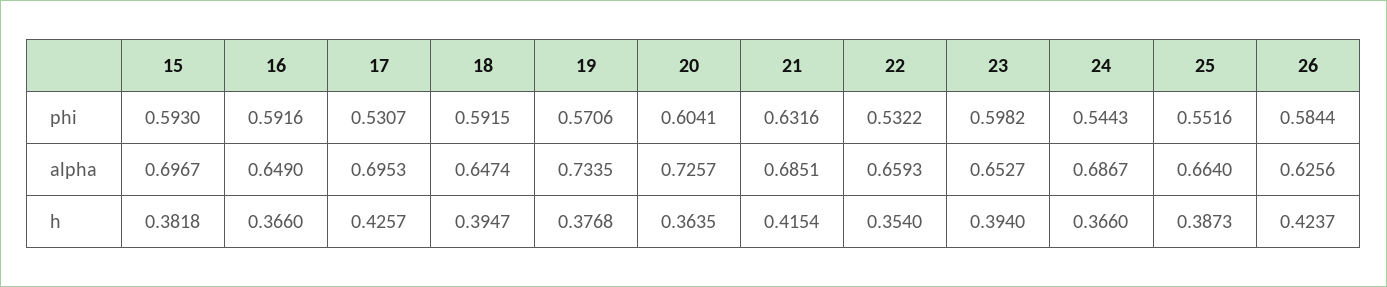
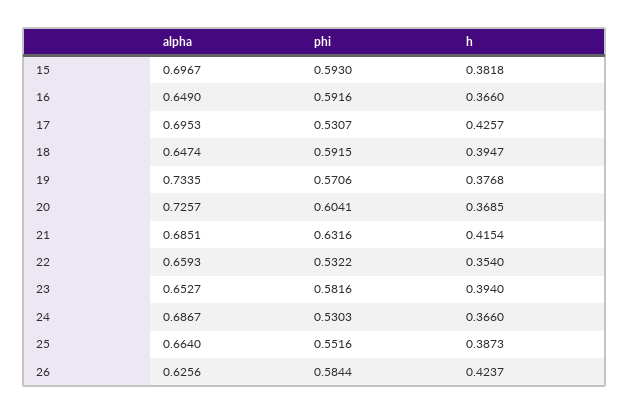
  {
    "15": {
      "phi": 0.593,
      "alpha": 0.6967,
      "h": 0.3818
    },
    "16": {
      "phi": 0.5916,
      "alpha": 0.649,
      "h": 0.366
    },
    "17": {
      "phi": 0.5307,
      "alpha": 0.6953,
      "h": 0.4257
    },
    "18": {
      "phi": 0.5915,
      "alpha": 0.6474,
      "h": 0.3947
    },
    "19": {
      "phi": 0.5706,
      "alpha": 0.7335,
      "h": 0.3768
    },
    "20": {
      "phi": 0.6041,
      "alpha": 0.7257,
-     "h": 0.3635
+     "h": 0.3685
    },
    "21": {
      "phi": 0.6316,
      "alpha": 0.6851,
      "h": 0.4154
    },
    "22": {
      "phi": 0.5322,
      "alpha": 0.6593,
      "h": 0.354
    },
    "23": {
-     "phi": 0.5982,
+     "phi": 0.5816,
      "alpha": 0.6527,
      "h": 0.394
    },
    "24": {
-     "phi": 0.5443,
+     "phi": 0.5303,
      "alpha": 0.6867,
      "h": 0.366
    },
    "25": {
      "phi": 0.5516,
      "alpha": 0.664,
      "h": 0.3873
    },
    "26": {
      "phi": 0.5844,
      "alpha": 0.6256,
      "h": 0.4237
    }
  }

